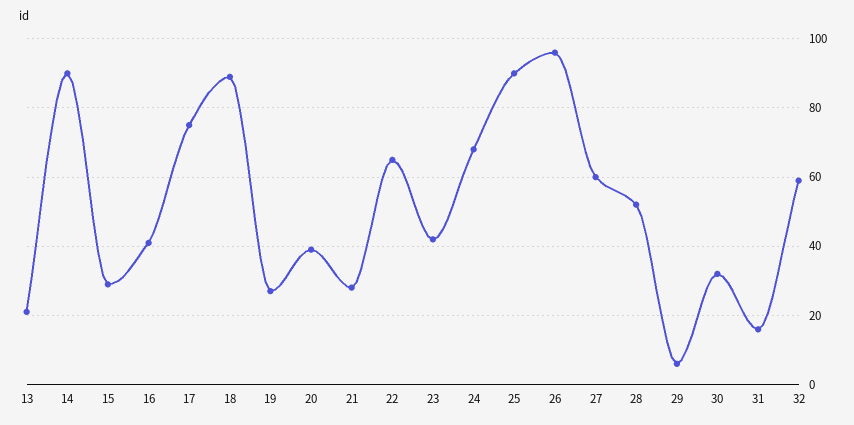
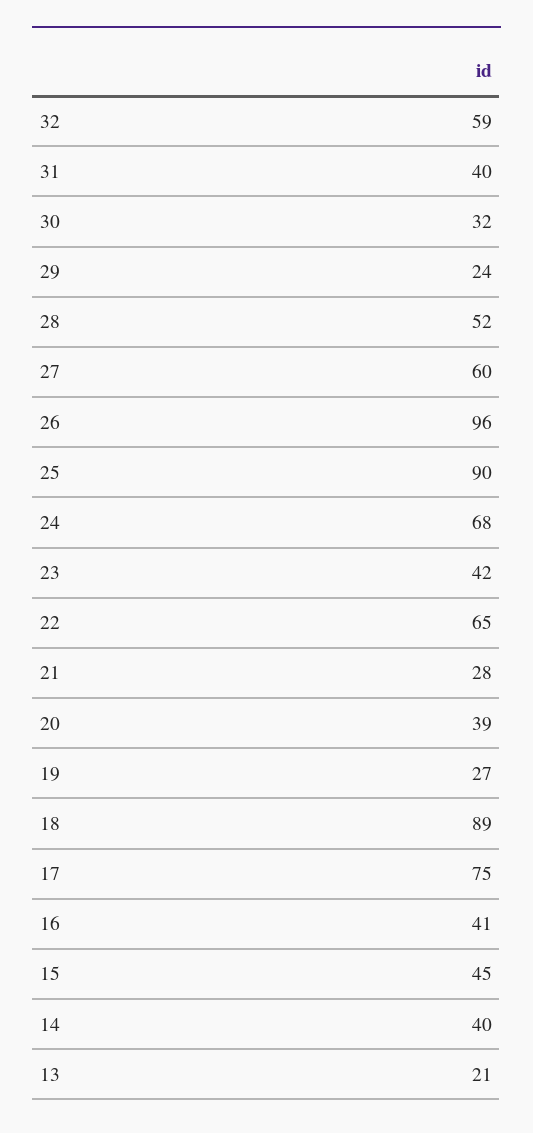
  {
    "13": 21,
-   "14": 90,
+   "14": 40,
-   "15": 30,
+   "15": 45,
    "16": 41,
    "17": 75,
    "18": 89,
    "19": 27,
    "20": 39,
    "21": 28,
    "22": 65,
    "23": 42,
    "24": 68,
    "25": 90,
    "26": 96,
    "27": 60,
    "28": 52,
-   "29": 5,
+   "29": 24,
    "30": 32,
-   "31": 15,
+   "31": 40,
    "32": 59
  }

